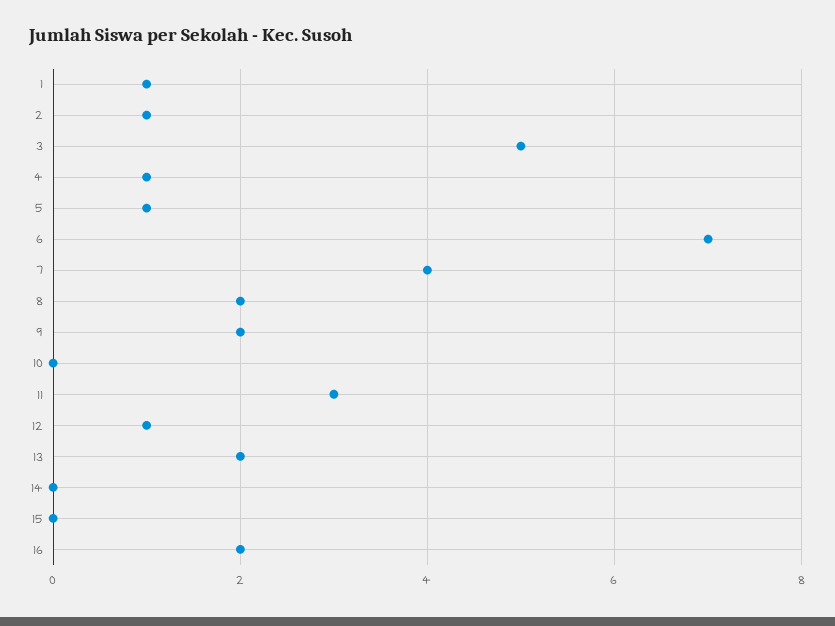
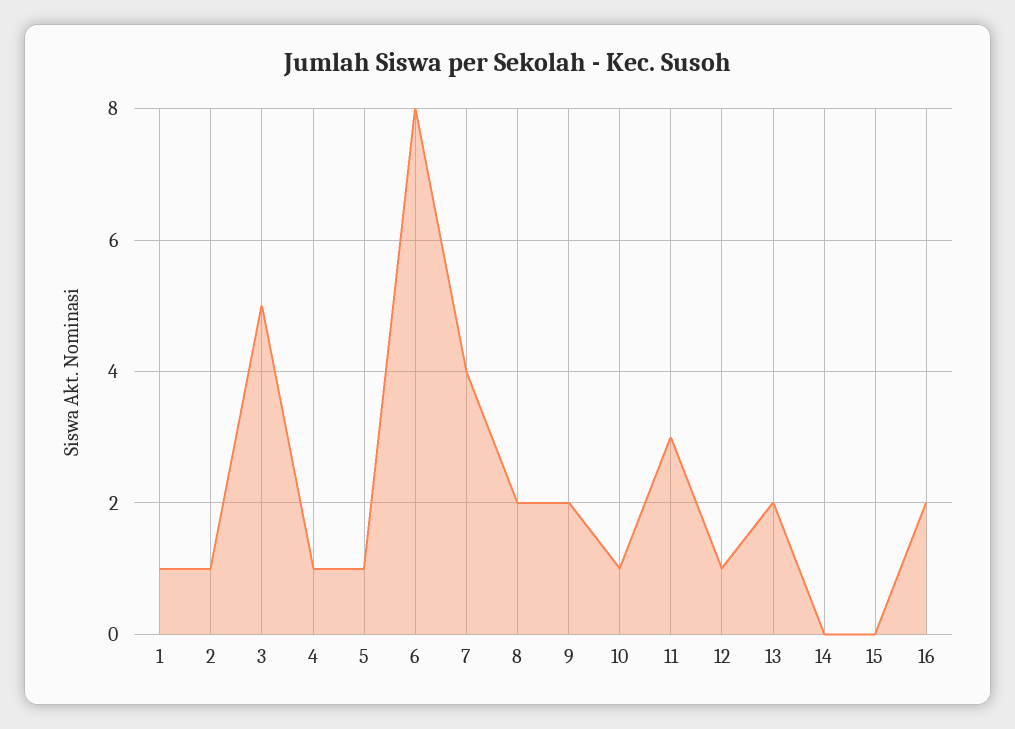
  {
    "1": 1,
    "2": 1,
    "3": 5,
    "4": 1,
    "5": 1,
-   "6": 7,
+   "6": 8,
    "7": 4,
    "8": 2,
    "9": 2,
-   "10": 0,
+   "10": 1,
    "11": 3,
    "12": 1,
    "13": 2,
    "14": 0,
    "15": 0,
    "16": 2
  }

